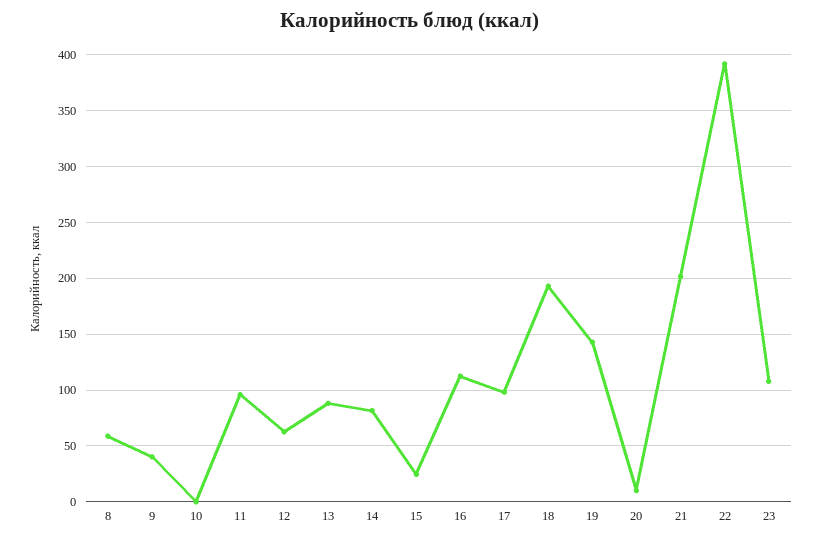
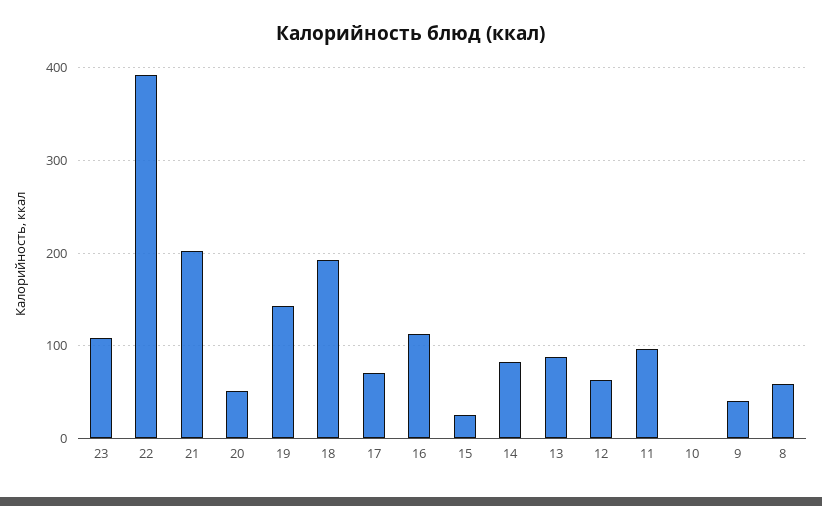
  {
    "8": 60,
    "9": 40,
    "10": 0,
    "11": 100,
    "12": 60,
    "13": 90,
    "14": 80,
    "15": 20,
    "16": 110,
-   "17": 100,
+   "17": 70,
    "18": 190,
    "19": 140,
-   "20": 10,
+   "20": 50,
    "21": 200,
    "22": 390,
    "23": 110
  }

